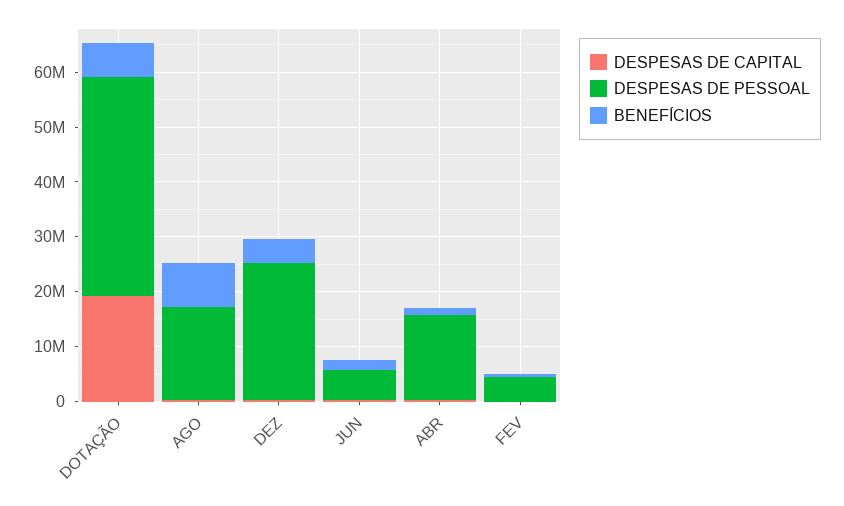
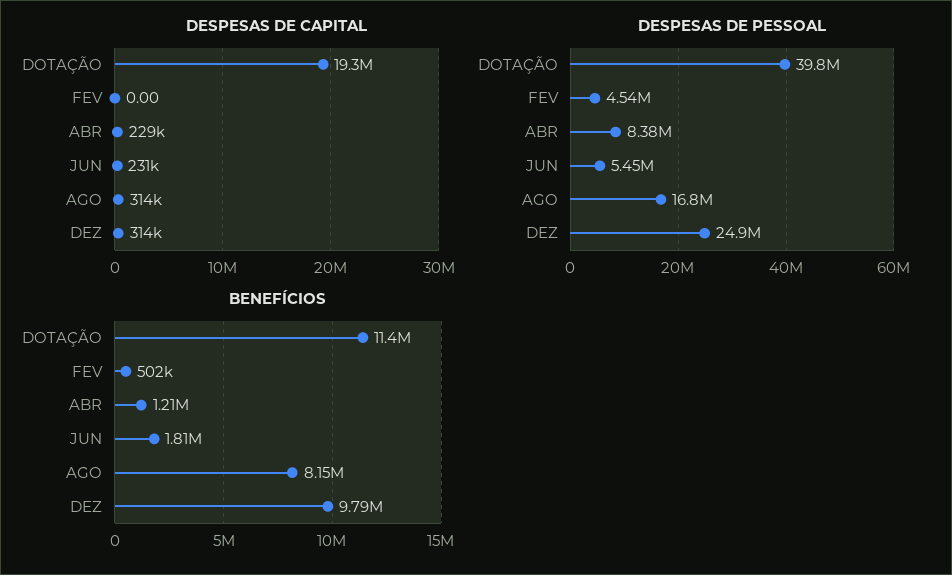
  {
    "DESPESAS DE CAPITAL": {
      "DOTAÇÃO": 19300000,
      "AGO": 314000,
      "DEZ": 314000,
      "JUN": 231000,
      "ABR": 229000,
      "FEV": 0
    },
    "DESPESAS DE PESSOAL": {
      "DOTAÇÃO": 39800000,
      "AGO": 16800000,
      "DEZ": 24900000,
      "JUN": 5450000,
-     "ABR": 16000000,
+     "ABR": 8380000,
      "FEV": 4540000
    },
    "BENEFÍCIOS": {
-     "DOTAÇÃO": 6000000,
+     "DOTAÇÃO": 11400000,
      "AGO": 8150000,
-     "DEZ": 4000000,
+     "DEZ": 9790000,
      "JUN": 1810000,
      "ABR": 1210000,
      "FEV": 502000
    }
  }

